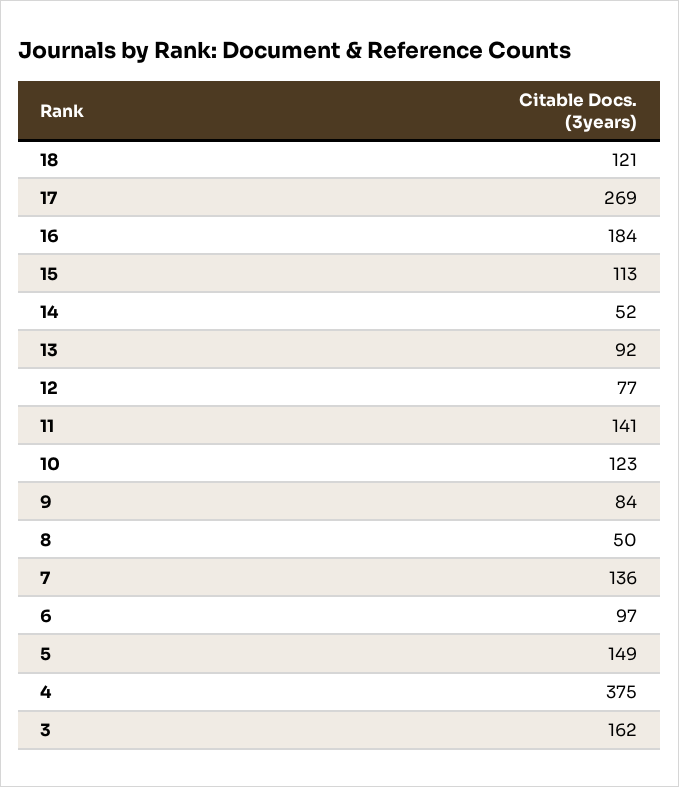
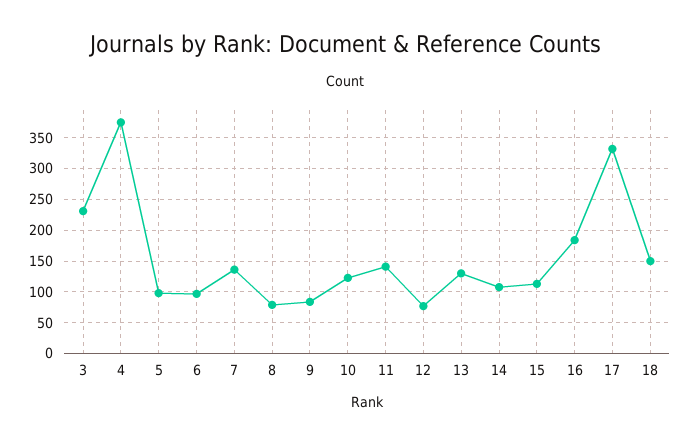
  {
-   "18": 121,
+   "18": 150,
-   "17": 269,
+   "17": 330,
    "16": 184,
    "15": 113,
-   "14": 52,
+   "14": 110,
-   "13": 92,
+   "13": 130,
    "12": 77,
    "11": 141,
    "10": 123,
    "9": 84,
-   "8": 50,
+   "8": 80,
    "7": 136,
    "6": 97,
-   "5": 149,
+   "5": 100,
    "4": 375,
-   "3": 162
+   "3": 230
  }

